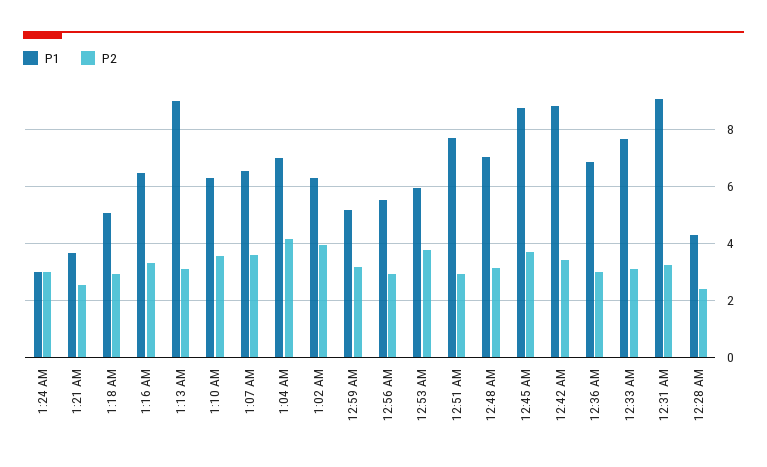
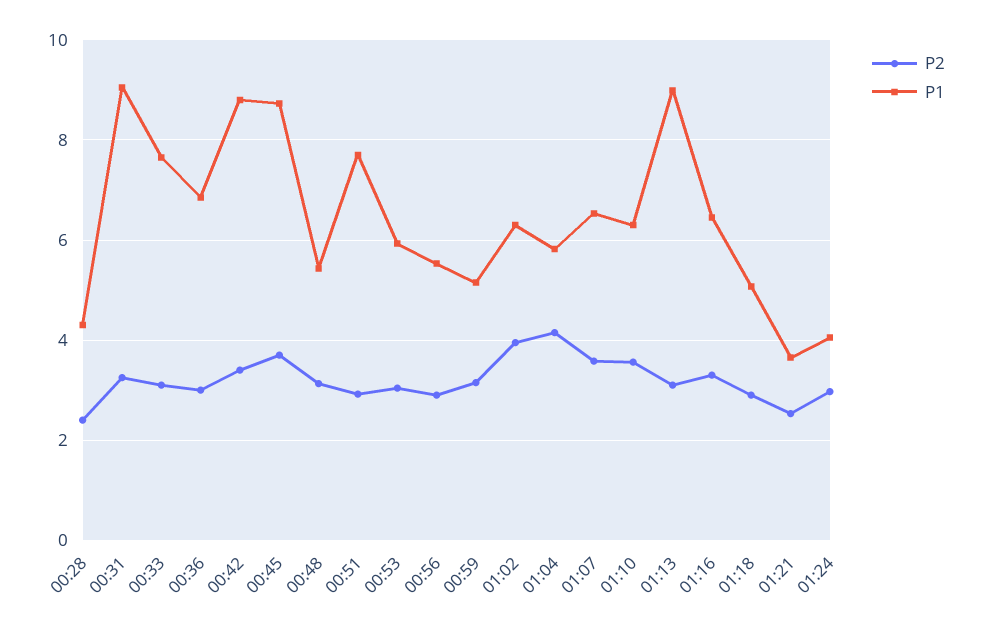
  {
    "P1": {
-     "1:24 AM": 3,
+     "1:24 AM": 4,
      "1:21 AM": 3.6,
      "1:18 AM": 5,
      "1:16 AM": 6.4,
      "1:13 AM": 9,
      "1:10 AM": 6.4,
      "1:07 AM": 6.6,
-     "1:04 AM": 7,
+     "1:04 AM": 5.8,
      "1:02 AM": 6.4,
      "12:59 AM": 5.2,
      "12:56 AM": 5.6,
      "12:53 AM": 6,
      "12:51 AM": 7.8,
-     "12:48 AM": 7,
+     "12:48 AM": 5.4,
      "12:45 AM": 8.8,
      "12:42 AM": 8.8,
      "12:36 AM": 6.8,
      "12:33 AM": 7.6,
      "12:31 AM": 9,
      "12:28 AM": 4.4
    },
    "P2": {
      "1:24 AM": 3,
      "1:21 AM": 2.6,
      "1:18 AM": 3,
      "1:16 AM": 3.4,
      "1:13 AM": 3.2,
      "1:10 AM": 3.6,
      "1:07 AM": 3.6,
      "1:04 AM": 4.2,
      "1:02 AM": 4,
      "12:59 AM": 3.2,
      "12:56 AM": 3,
-     "12:53 AM": 3.75,
+     "12:53 AM": 3,
      "12:51 AM": 3,
      "12:48 AM": 3.2,
      "12:45 AM": 3.8,
      "12:42 AM": 3.4,
      "12:36 AM": 3,
      "12:33 AM": 3.2,
      "12:31 AM": 3.2,
      "12:28 AM": 2.4
    }
  }

